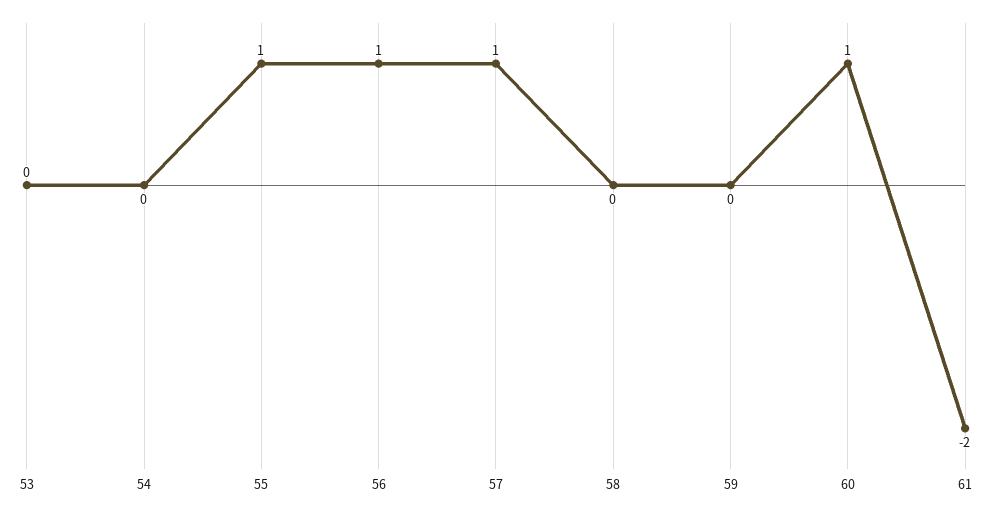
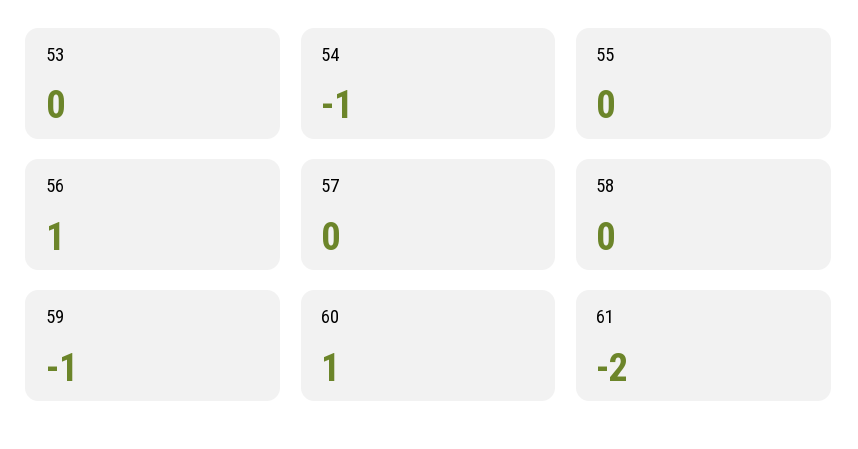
  {
    "53": 0,
-   "54": 0,
+   "54": -1,
-   "55": 1,
+   "55": 0,
    "56": 1,
-   "57": 1,
+   "57": 0,
    "58": 0,
-   "59": 0,
+   "59": -1,
    "60": 1,
    "61": -2
  }

